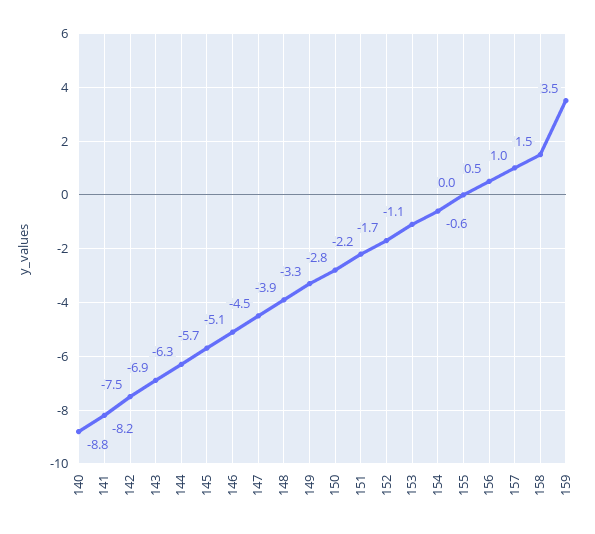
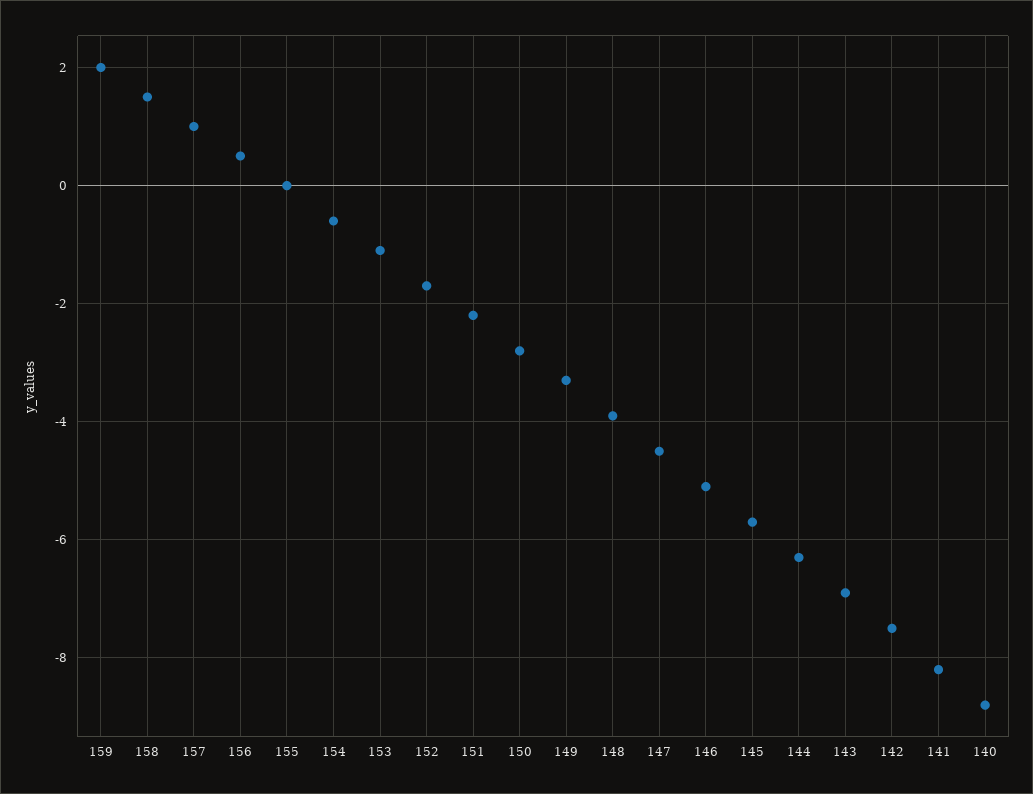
  {
    "140": -8.8,
    "141": -8.2,
    "142": -7.5,
    "143": -6.9,
    "144": -6.3,
    "145": -5.7,
    "146": -5.1,
    "147": -4.5,
    "148": -3.9,
    "149": -3.3,
    "150": -2.8,
    "151": -2.2,
    "152": -1.7,
    "153": -1.1,
    "154": -0.6,
    "155": 0,
    "156": 0.5,
    "157": 1,
    "158": 1.5,
-   "159": 3.5
+   "159": 2
  }

